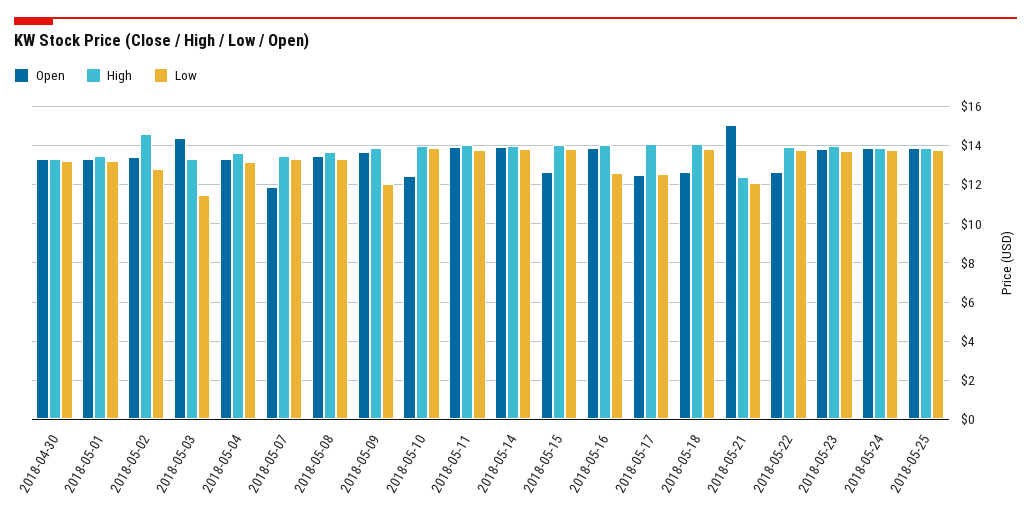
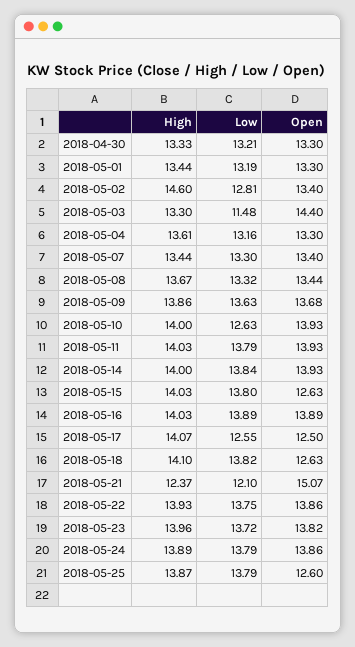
  {
    "Open": {
      "2018-04-30": 13.3,
      "2018-05-01": 13.3,
      "2018-05-02": 13.4,
      "2018-05-03": 14.4,
      "2018-05-04": 13.3,
-     "2018-05-07": 12,
+     "2018-05-07": 13.4,
      "2018-05-08": 13.44,
      "2018-05-09": 13.68,
-     "2018-05-10": 12.5,
+     "2018-05-10": 13.93,
      "2018-05-11": 13.93,
      "2018-05-14": 13.93,
      "2018-05-15": 12.63,
      "2018-05-16": 13.89,
      "2018-05-17": 12.5,
      "2018-05-18": 12.63,
      "2018-05-21": 15.07,
-     "2018-05-22": 12.5,
+     "2018-05-22": 13.86,
      "2018-05-23": 13.82,
      "2018-05-24": 13.86,
-     "2018-05-25": 14
+     "2018-05-25": 12.6
    },
    "High": {
      "2018-04-30": 13.33,
      "2018-05-01": 13.44,
      "2018-05-02": 14.6,
      "2018-05-03": 13.3,
      "2018-05-04": 13.61,
      "2018-05-07": 13.44,
      "2018-05-08": 13.67,
      "2018-05-09": 13.86,
      "2018-05-10": 14,
      "2018-05-11": 14.03,
      "2018-05-14": 14,
      "2018-05-15": 14.03,
      "2018-05-16": 14.03,
      "2018-05-17": 14.07,
      "2018-05-18": 14.1,
      "2018-05-21": 12.37,
      "2018-05-22": 13.93,
      "2018-05-23": 13.96,
      "2018-05-24": 13.89,
      "2018-05-25": 13.87
    },
    "Low": {
      "2018-04-30": 13.21,
      "2018-05-01": 13.19,
      "2018-05-02": 12.81,
      "2018-05-03": 11.48,
      "2018-05-04": 13.16,
      "2018-05-07": 13.3,
      "2018-05-08": 13.32,
-     "2018-05-09": 12,
+     "2018-05-09": 13.63,
-     "2018-05-10": 14,
+     "2018-05-10": 12.63,
      "2018-05-11": 13.79,
      "2018-05-14": 13.84,
      "2018-05-15": 13.8,
-     "2018-05-16": 12.5,
+     "2018-05-16": 13.89,
      "2018-05-17": 12.55,
      "2018-05-18": 13.82,
      "2018-05-21": 12.1,
      "2018-05-22": 13.75,
      "2018-05-23": 13.72,
      "2018-05-24": 13.79,
      "2018-05-25": 13.79
    }
  }

